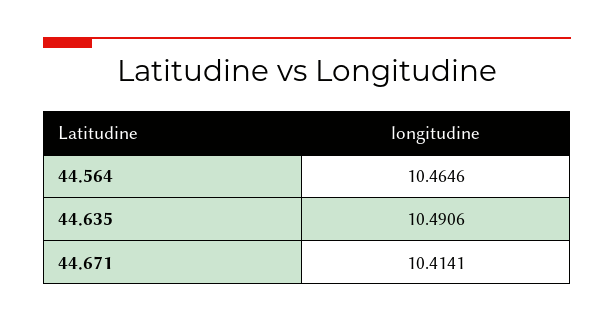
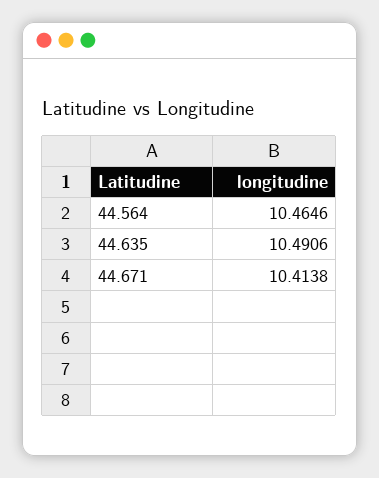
  {
    "44.564": 10.4646,
    "44.635": 10.4906,
-   "44.671": 10.4141
+   "44.671": 10.4138
  }

